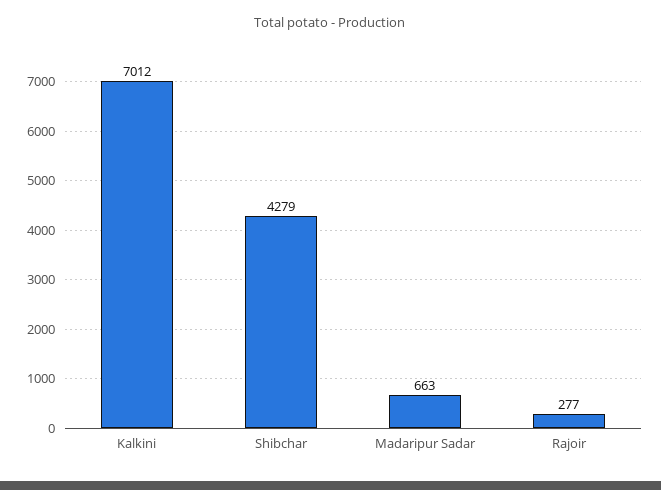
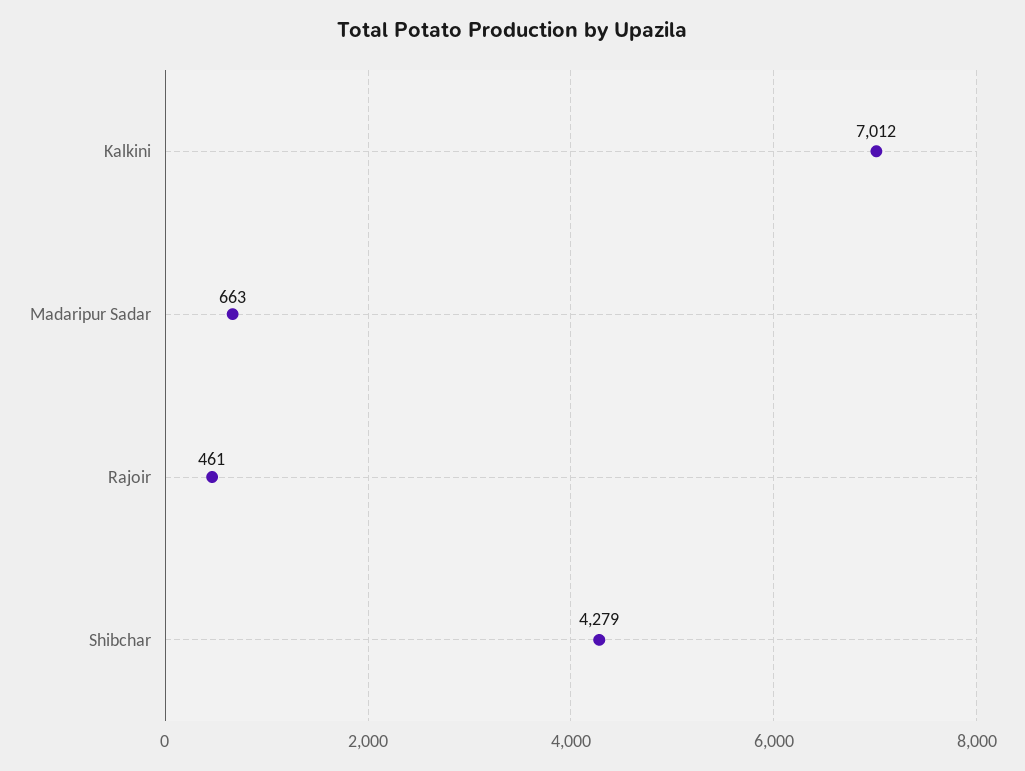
  {
    "Kalkini": 7012,
    "Shibchar": 4279,
    "Madaripur Sadar": 663,
-   "Rajoir": 277
+   "Rajoir": 461
  }

